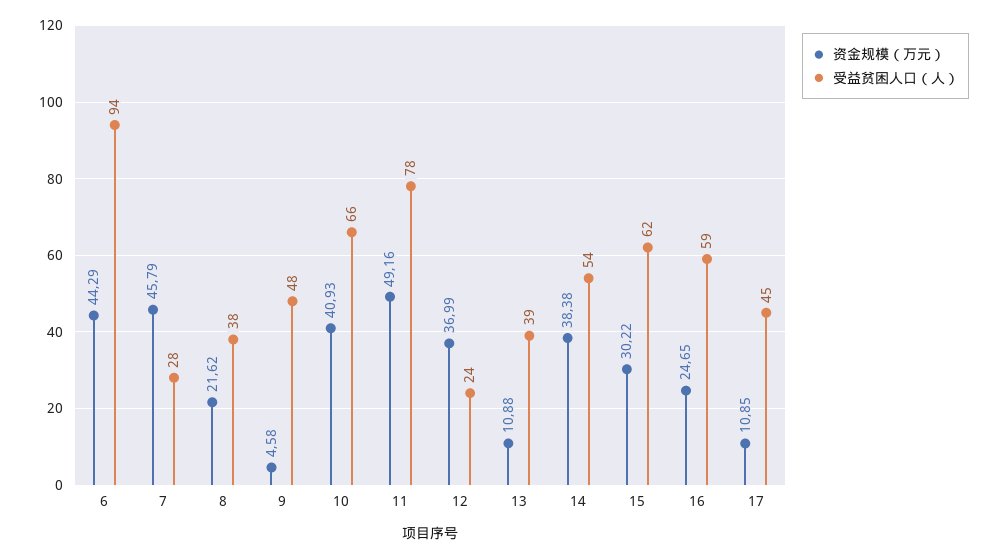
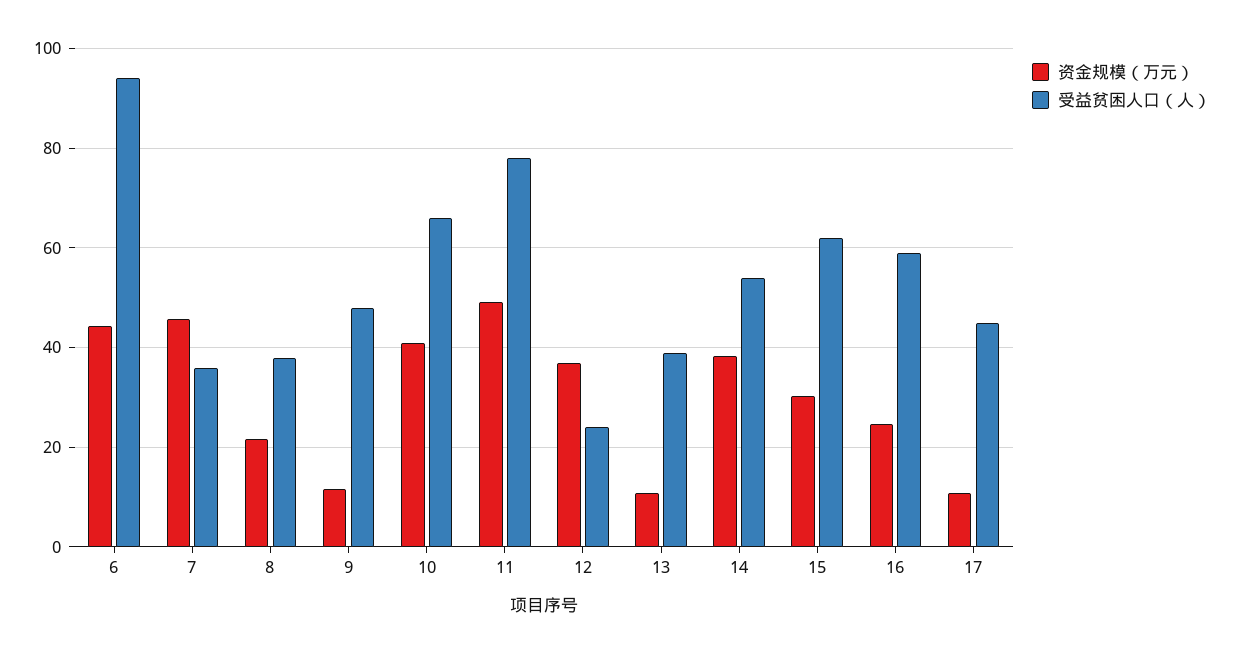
  {
    "资金规模（万元）": {
      "6": 44.29,
      "7": 45.79,
      "8": 21.62,
-     "9": 4.58,
+     "9": 12,
      "10": 40.93,
      "11": 49.16,
      "12": 36.99,
      "13": 10.88,
      "14": 38.38,
      "15": 30.22,
      "16": 24.65,
      "17": 10.85
    },
    "受益贫困人口（人）": {
      "6": 94,
-     "7": 28,
+     "7": 36,
      "8": 38,
      "9": 48,
      "10": 66,
      "11": 78,
      "12": 24,
      "13": 39,
      "14": 54,
      "15": 62,
      "16": 59,
      "17": 45
    }
  }

